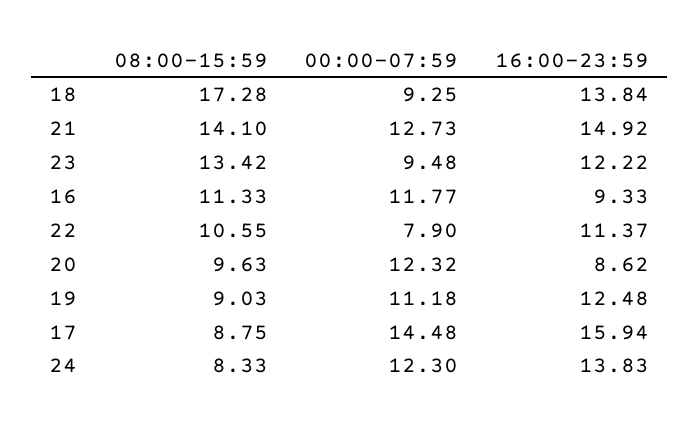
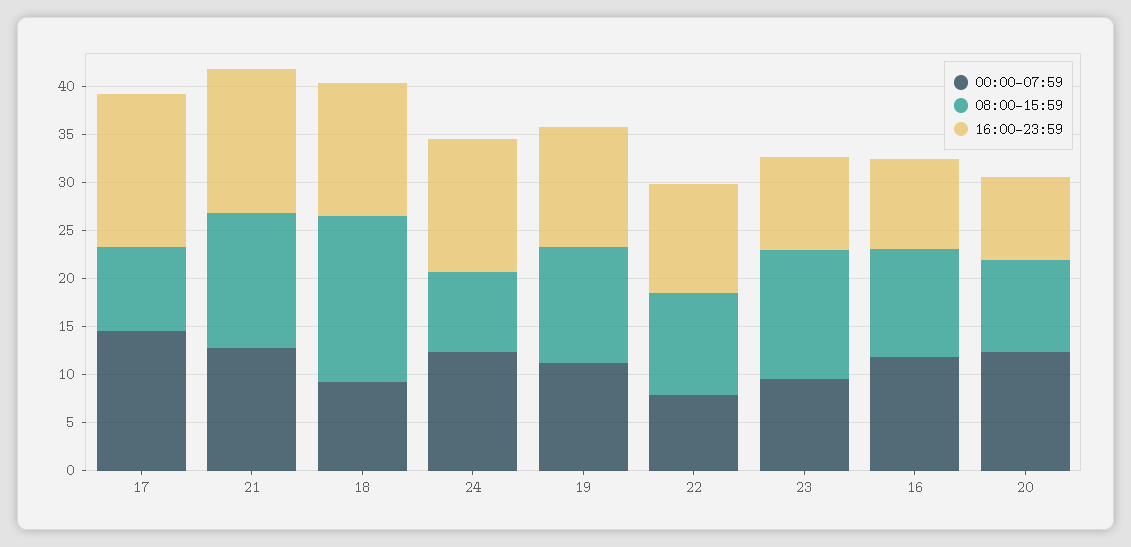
  {
    "08:00-15:59": {
      "18": 17.28,
      "21": 14.1,
      "23": 13.42,
      "16": 11.33,
      "22": 10.55,
      "20": 9.63,
-     "19": 9.03,
+     "19": 12,
      "17": 8.75,
      "24": 8.33
    },
    "00:00-07:59": {
      "18": 9.25,
      "21": 12.73,
      "23": 9.48,
      "16": 11.77,
      "22": 7.9,
      "20": 12.32,
      "19": 11.18,
      "17": 14.48,
      "24": 12.3
    },
    "16:00-23:59": {
      "18": 13.84,
      "21": 14.92,
-     "23": 12.22,
+     "23": 10,
      "16": 9.33,
      "22": 11.37,
      "20": 8.62,
      "19": 12.48,
      "17": 15.94,
      "24": 13.83
    }
  }

